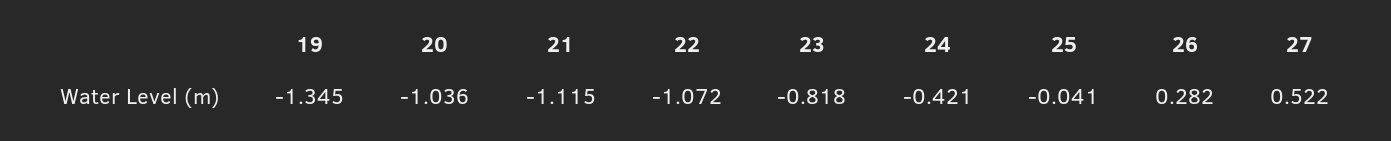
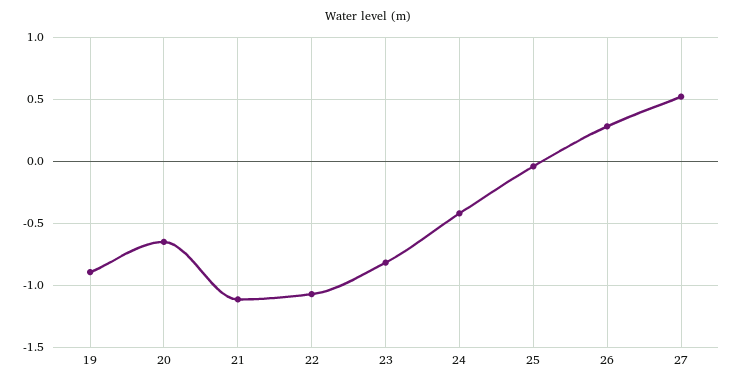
  {
-   "19": -1.345,
+   "19": -0.9,
-   "20": -1.036,
+   "20": -0.65,
    "21": -1.115,
    "22": -1.072,
    "23": -0.818,
    "24": -0.421,
    "25": -0.041,
    "26": 0.282,
    "27": 0.522
  }

